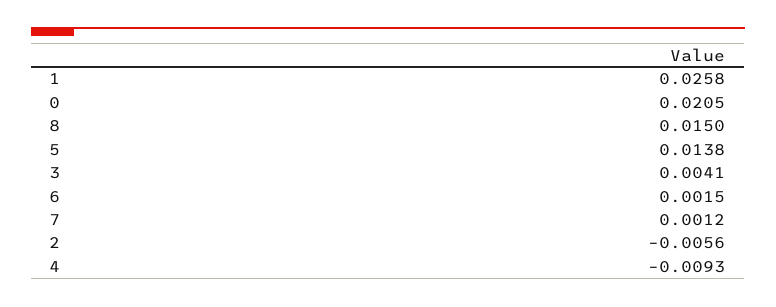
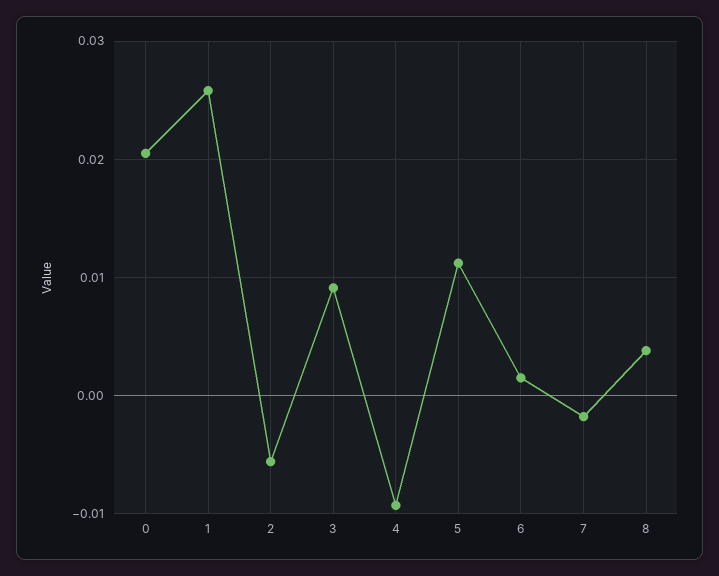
  {
    "1": 0.0258,
    "0": 0.0205,
-   "8": 0.015,
+   "8": 0.004,
-   "5": 0.0138,
+   "5": 0.011,
-   "3": 0.0041,
+   "3": 0.009,
    "6": 0.0015,
-   "7": 0.0012,
+   "7": -0.002,
    "2": -0.0056,
    "4": -0.0093
  }

